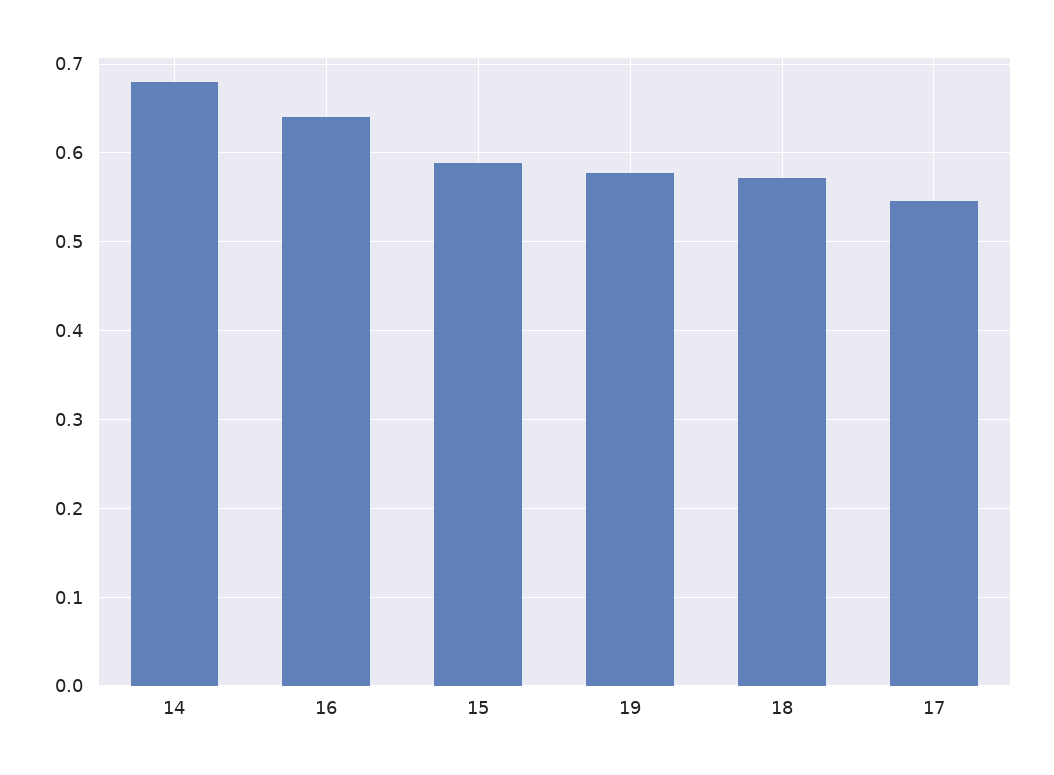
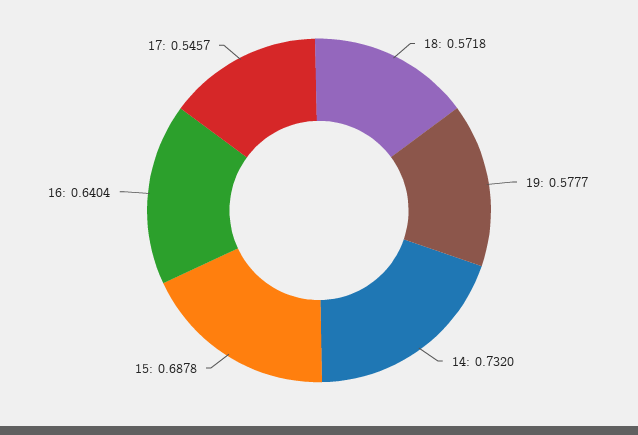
  {
-   "14": 0.68,
+   "14": 0.732,
    "16": 0.6404,
-   "15": 0.59,
+   "15": 0.6878,
    "19": 0.5777,
    "18": 0.5718,
    "17": 0.5457
  }

